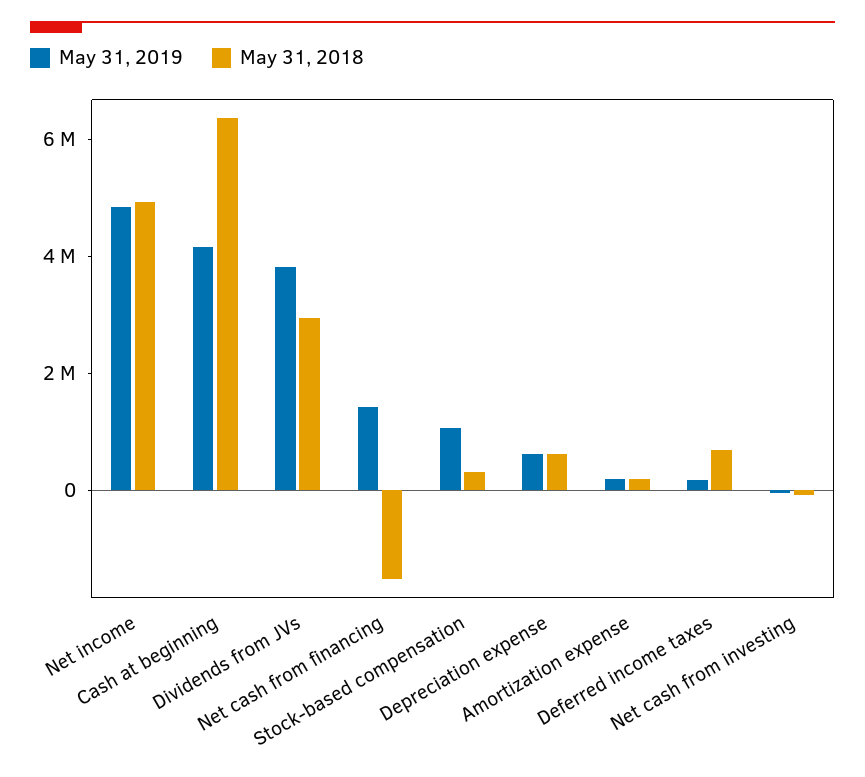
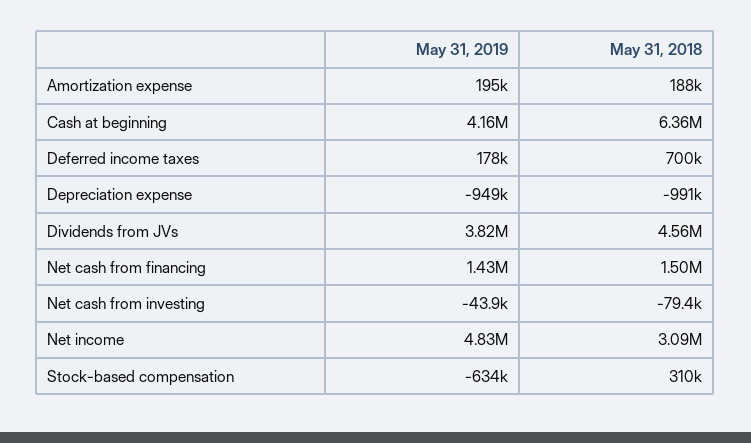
  {
    "May 31, 2019": {
      "Net income": 4830000,
      "Cash at beginning": 4160000,
      "Dividends from JVs": 3820000,
      "Net cash from financing": 1430000,
-     "Stock-based compensation": 1000000,
+     "Stock-based compensation": -634000,
-     "Depreciation expense": 500000,
+     "Depreciation expense": -949000,
      "Amortization expense": 195000,
      "Deferred income taxes": 178000,
      "Net cash from investing": -43900
    },
    "May 31, 2018": {
-     "Net income": 5000000,
+     "Net income": 3090000,
      "Cash at beginning": 6360000,
-     "Dividends from JVs": 3000000,
+     "Dividends from JVs": 4560000,
-     "Net cash from financing": -1500000,
+     "Net cash from financing": 1500000,
      "Stock-based compensation": 310000,
-     "Depreciation expense": 500000,
+     "Depreciation expense": -991000,
      "Amortization expense": 188000,
      "Deferred income taxes": 700000,
      "Net cash from investing": -79400
    }
  }

